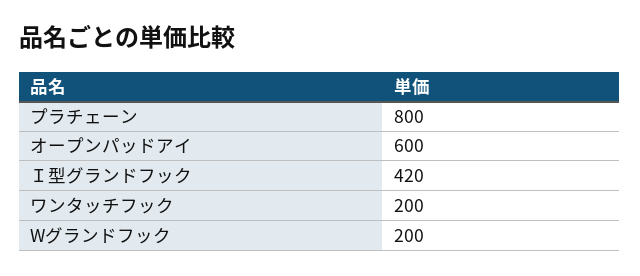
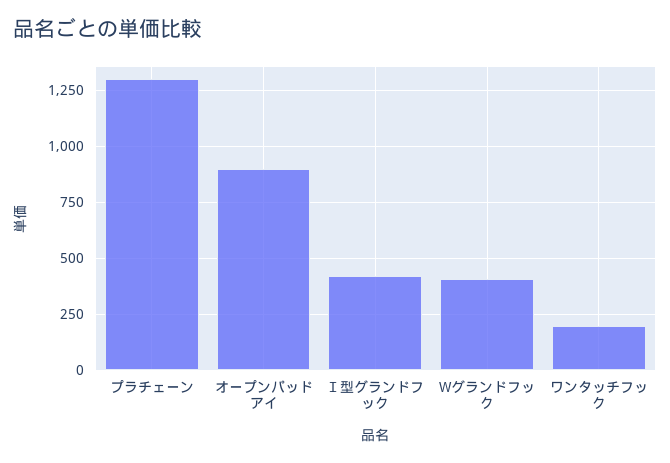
  {
-   "プラチェーン": 800,
+   "プラチェーン": 1300,
-   "オープンパッドアイ": 600,
+   "オープンパッドアイ": 900,
    "Ｉ型グランドフック": 420,
    "ワンタッチフック": 200,
-   "Wグランドフック": 200
+   "Wグランドフック": 400
  }

